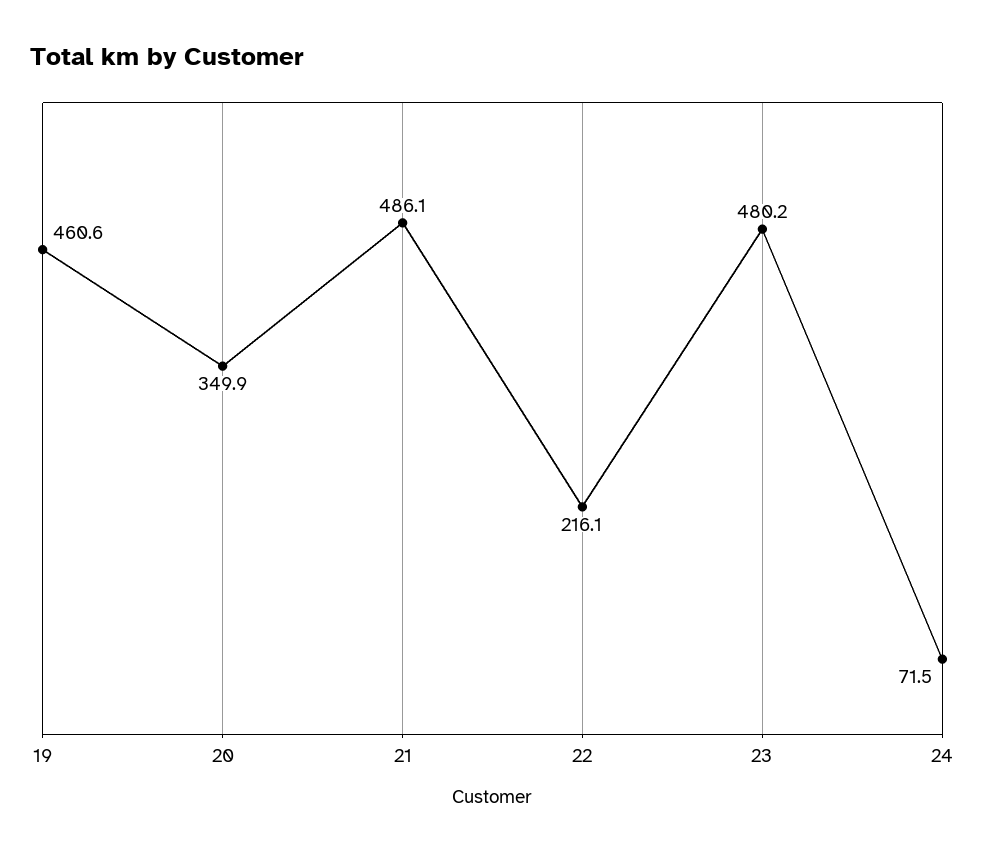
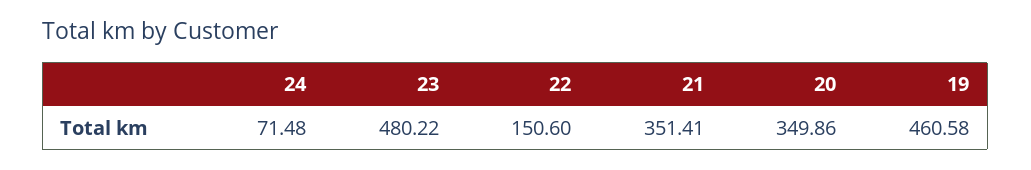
  {
    "19": 460.58,
    "20": 349.86,
-   "21": 486.1,
+   "21": 351.41,
-   "22": 216.1,
+   "22": 150.6,
    "23": 480.22,
    "24": 71.48
  }

